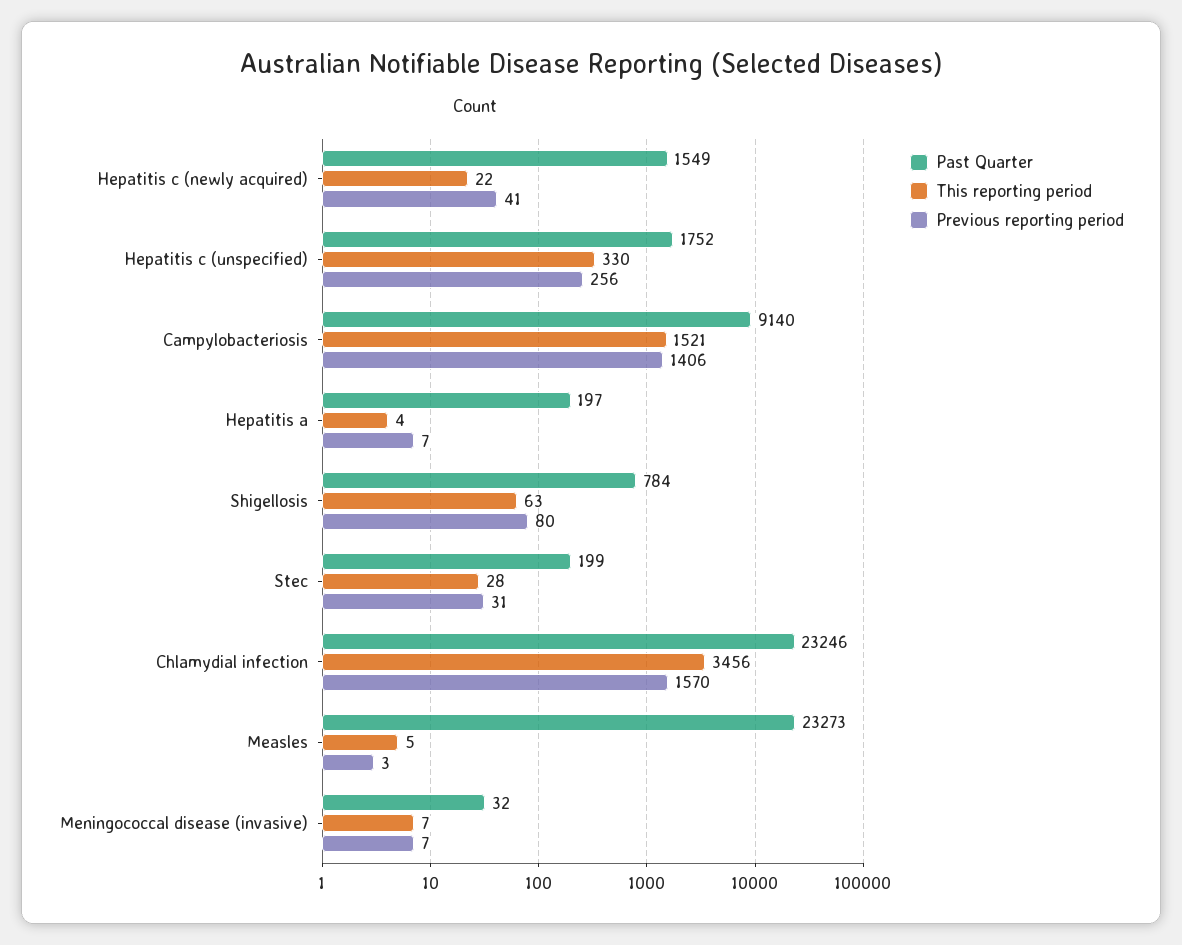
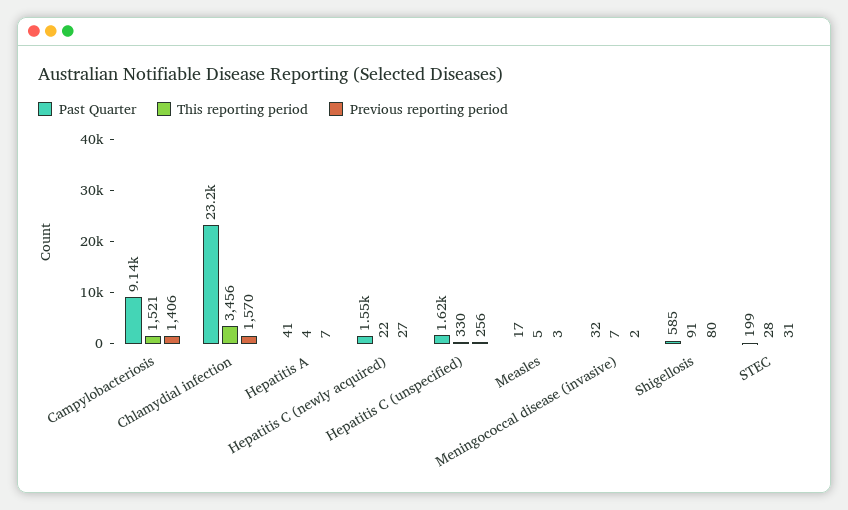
  {
    "Past Quarter": {
      "Hepatitis c (newly acquired)": 1549,
-     "Hepatitis c (unspecified)": 1752,
+     "Hepatitis c (unspecified)": 1620,
      "Campylobacteriosis": 9140,
-     "Hepatitis a": 197,
+     "Hepatitis a": 41,
-     "Shigellosis": 784,
+     "Shigellosis": 585,
      "Stec": 199,
      "Chlamydial infection": 23246,
-     "Measles": 23273,
+     "Measles": 17,
      "Meningococcal disease (invasive)": 32
    },
    "This reporting period": {
      "Hepatitis c (newly acquired)": 22,
      "Hepatitis c (unspecified)": 330,
      "Campylobacteriosis": 1521,
      "Hepatitis a": 4,
-     "Shigellosis": 63,
+     "Shigellosis": 91,
      "Stec": 28,
      "Chlamydial infection": 3456,
      "Measles": 5,
      "Meningococcal disease (invasive)": 7
    },
    "Previous reporting period": {
-     "Hepatitis c (newly acquired)": 41,
+     "Hepatitis c (newly acquired)": 27,
      "Hepatitis c (unspecified)": 256,
      "Campylobacteriosis": 1406,
      "Hepatitis a": 7,
      "Shigellosis": 80,
      "Stec": 31,
      "Chlamydial infection": 1570,
      "Measles": 3,
-     "Meningococcal disease (invasive)": 7
+     "Meningococcal disease (invasive)": 2
    }
  }

